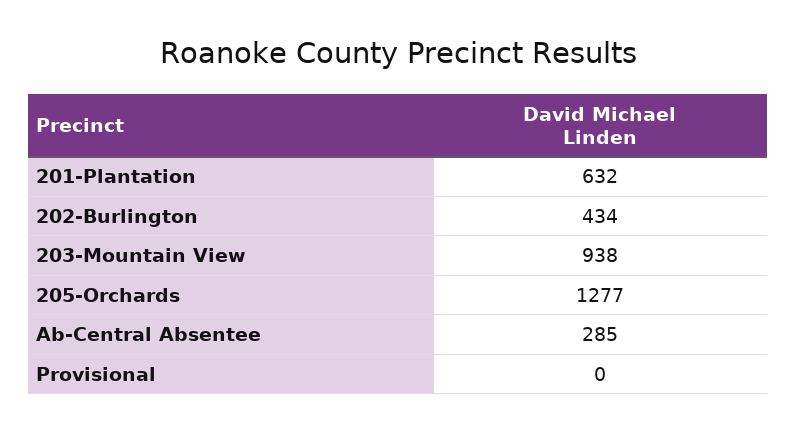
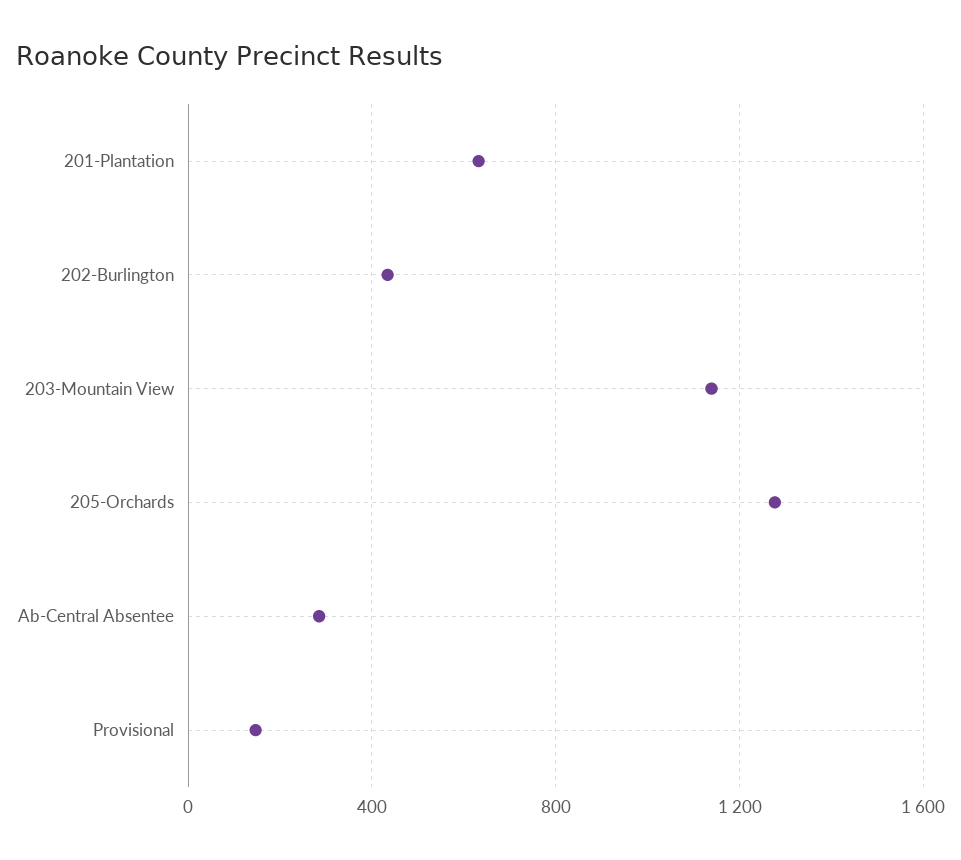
  {
    "201-Plantation": 632,
    "202-Burlington": 434,
-   "203-Mountain View": 938,
+   "203-Mountain View": 1150,
    "205-Orchards": 1277,
    "Ab-Central Absentee": 285,
-   "Provisional": 0
+   "Provisional": 150
  }

